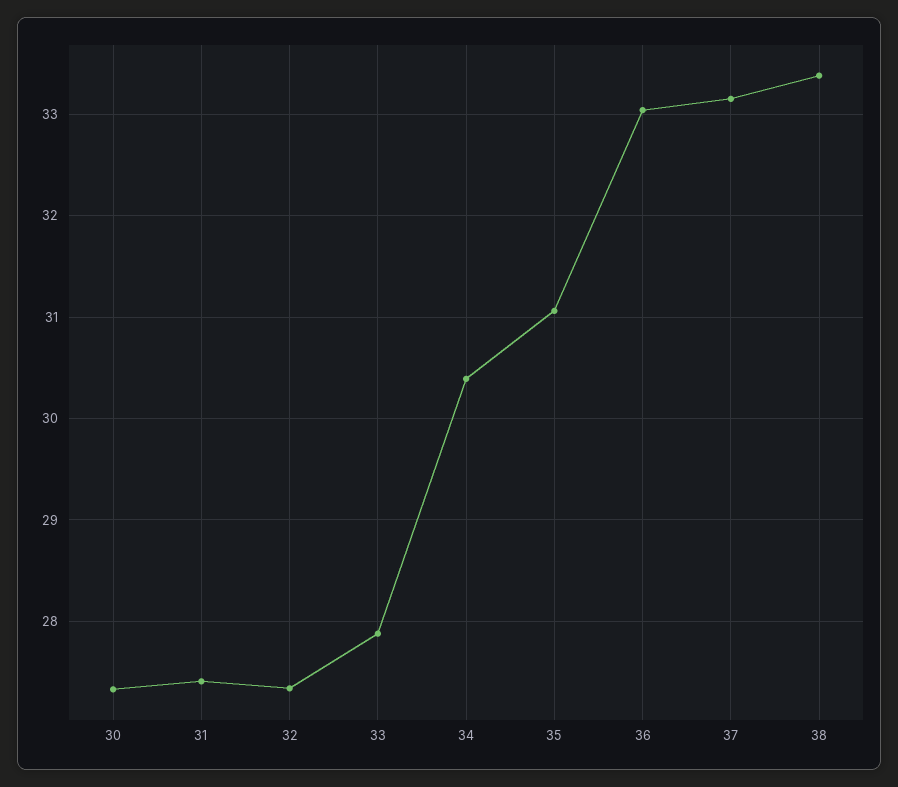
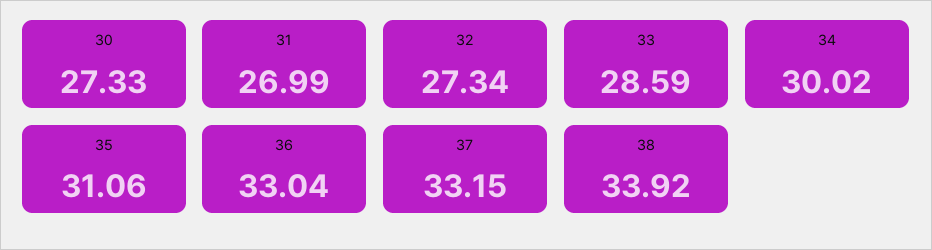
  {
    "30": 27.33,
-   "31": 27.4,
+   "31": 26.99,
    "32": 27.34,
-   "33": 27.9,
+   "33": 28.59,
-   "34": 30.4,
+   "34": 30.02,
    "35": 31.06,
    "36": 33.04,
    "37": 33.15,
-   "38": 33.4
+   "38": 33.92
  }

